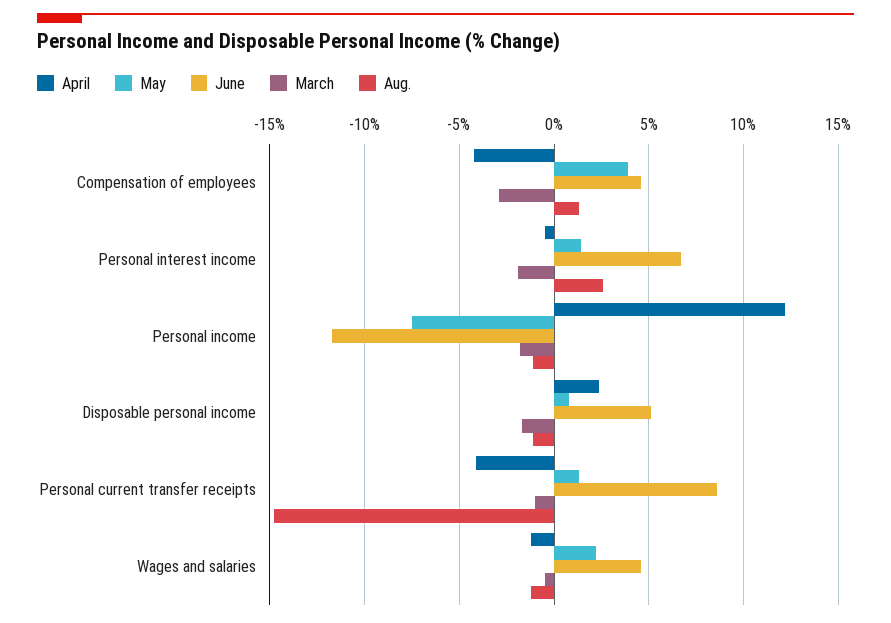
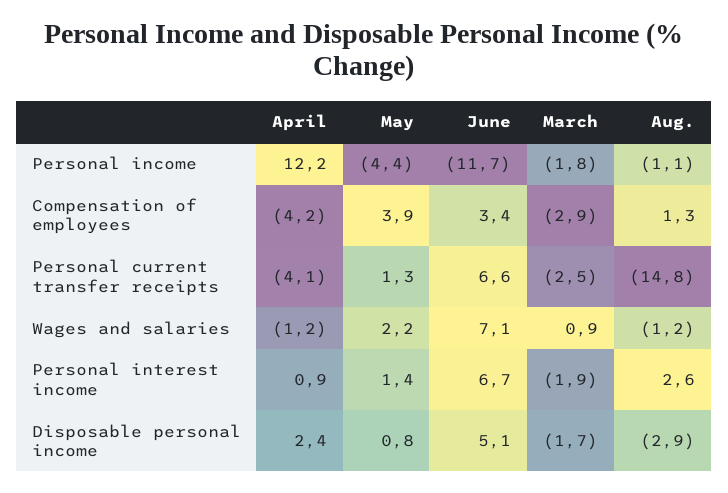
  {
    "April": {
      "Compensation of employees": -4.2,
-     "Personal interest income": -0.5,
+     "Personal interest income": 0.9,
      "Personal income": 12.2,
      "Disposable personal income": 2.4,
      "Personal current transfer receipts": -4.1,
      "Wages and salaries": -1.2
    },
    "May": {
      "Compensation of employees": 3.9,
      "Personal interest income": 1.4,
-     "Personal income": -7.5,
+     "Personal income": -4.4,
      "Disposable personal income": 0.8,
      "Personal current transfer receipts": 1.3,
      "Wages and salaries": 2.2
    },
    "June": {
-     "Compensation of employees": 4.5,
+     "Compensation of employees": 3.4,
      "Personal interest income": 6.7,
      "Personal income": -11.7,
      "Disposable personal income": 5.1,
-     "Personal current transfer receipts": 8.5,
+     "Personal current transfer receipts": 6.6,
-     "Wages and salaries": 4.5
+     "Wages and salaries": 7.1
    },
    "March": {
      "Compensation of employees": -2.9,
      "Personal interest income": -1.9,
      "Personal income": -1.8,
      "Disposable personal income": -1.7,
-     "Personal current transfer receipts": -1,
+     "Personal current transfer receipts": -2.5,
-     "Wages and salaries": -0.5
+     "Wages and salaries": 0.9
    },
    "Aug.": {
      "Compensation of employees": 1.3,
      "Personal interest income": 2.6,
      "Personal income": -1.1,
-     "Disposable personal income": -1,
+     "Disposable personal income": -2.9,
      "Personal current transfer receipts": -14.8,
      "Wages and salaries": -1.2
    }
  }

